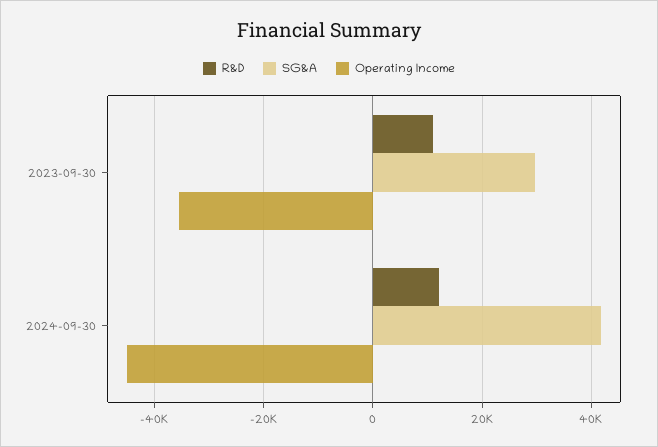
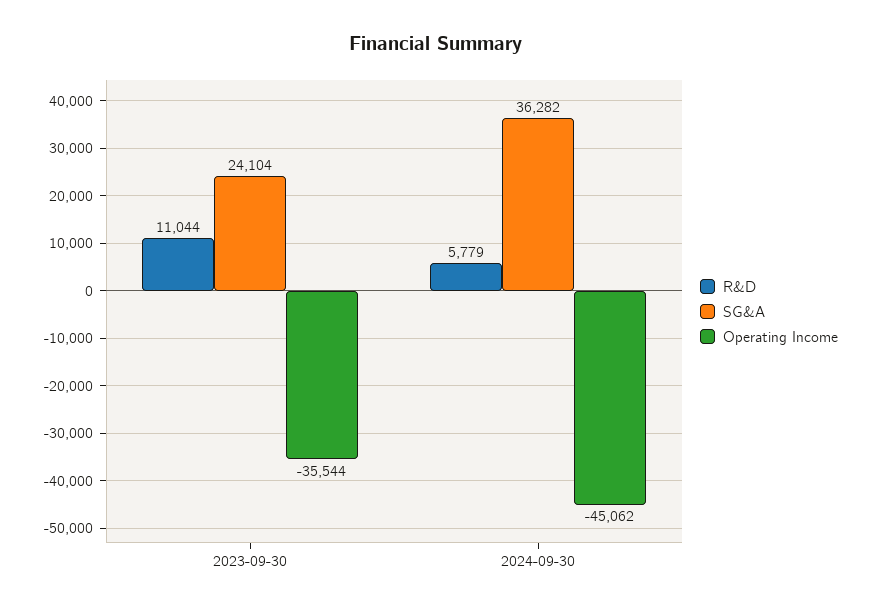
  {
    "R&D": {
      "2023-09-30": 11044,
-     "2024-09-30": 12000
+     "2024-09-30": 5779
    },
    "SG&A": {
-     "2023-09-30": 30000,
+     "2023-09-30": 24104,
-     "2024-09-30": 42000
+     "2024-09-30": 36282
    },
    "Operating Income": {
      "2023-09-30": -35544,
      "2024-09-30": -45062
    }
  }

